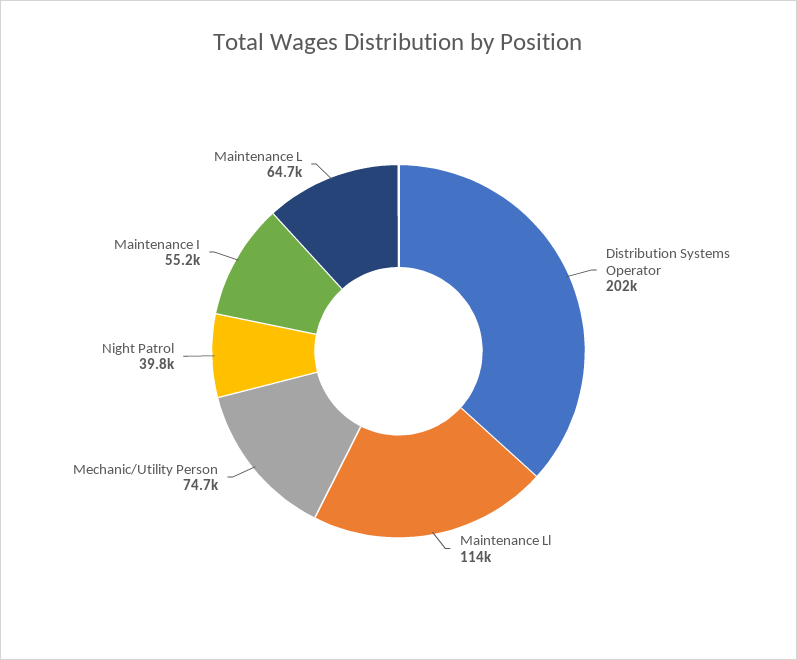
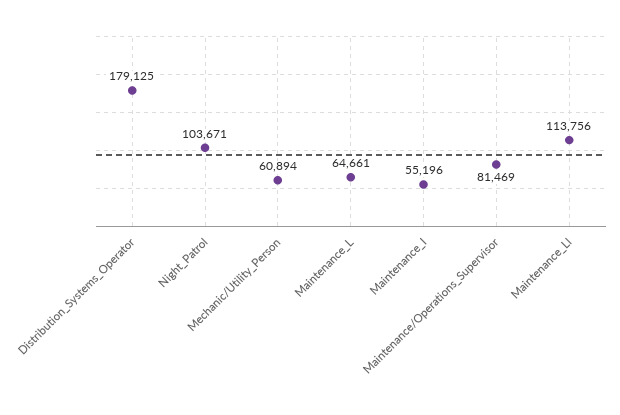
  {
-   "Distribution Systems Operator": 202000,
+   "Distribution Systems Operator": 179125,
    "Maintenance Ll": 113756,
-   "Mechanic/Utility Person": 74700,
+   "Mechanic/Utility Person": 60894,
-   "Night Patrol": 39800,
+   "Night Patrol": 103671,
    "Maintenance I": 55196,
-   "Maintenance L": 64661
+   "Maintenance L": 64661,
+   "Maintenance/Operations_Supervisor": 81469
  }

